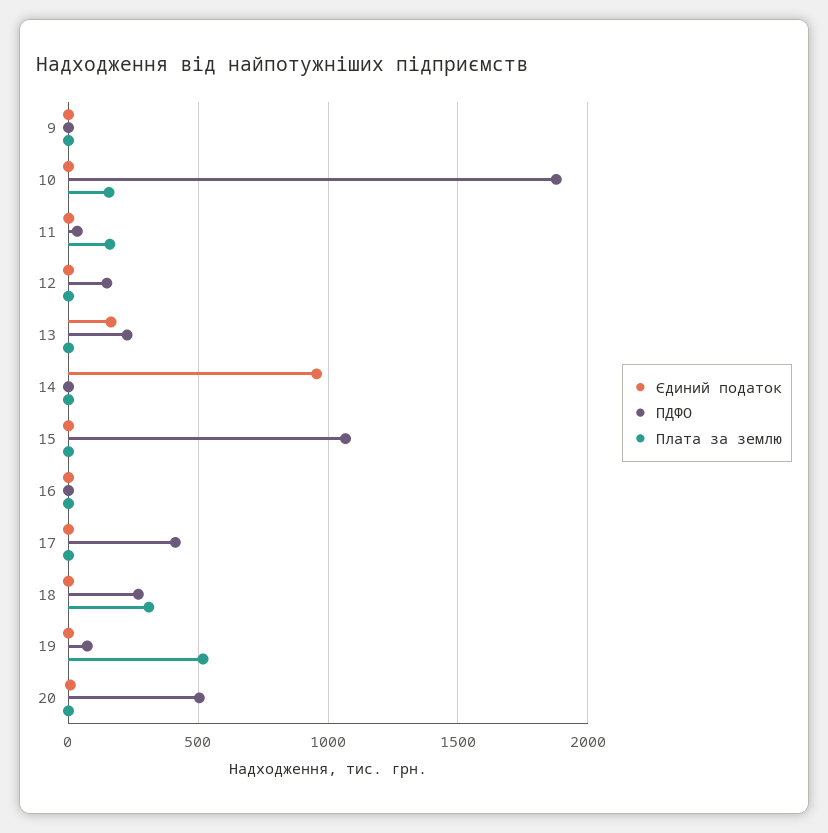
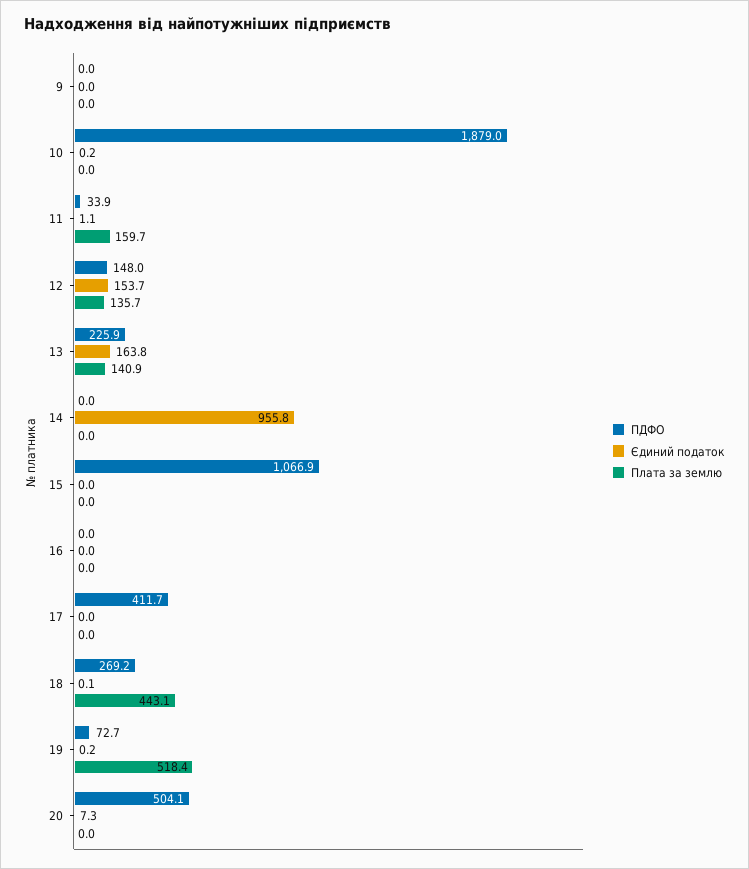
  {
    "Єдиний податок": {
      "9": 0,
      "10": 0.2,
      "11": 1.1,
-     "12": 0,
+     "12": 153.7,
      "13": 163.8,
      "14": 955.8,
      "15": 0,
      "16": 0,
      "17": 0,
      "18": 0.1,
      "19": 0.2,
      "20": 7.3
    },
    "ПДФО": {
      "9": 0,
      "10": 1879,
      "11": 33.9,
      "12": 148,
      "13": 225.9,
      "14": 0,
      "15": 1066.9,
      "16": 0,
      "17": 411.7,
      "18": 269.2,
      "19": 72.7,
      "20": 504.1
    },
    "Плата за землю": {
      "9": 0,
-     "10": 150,
+     "10": 0,
      "11": 159.7,
-     "12": 0,
+     "12": 135.7,
-     "13": 0,
+     "13": 140.9,
      "14": 0,
      "15": 0,
      "16": 0,
      "17": 0,
-     "18": 300,
+     "18": 443.1,
      "19": 518.4,
      "20": 0
    }
  }

